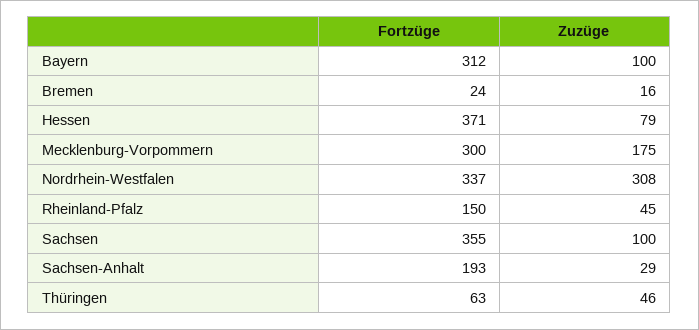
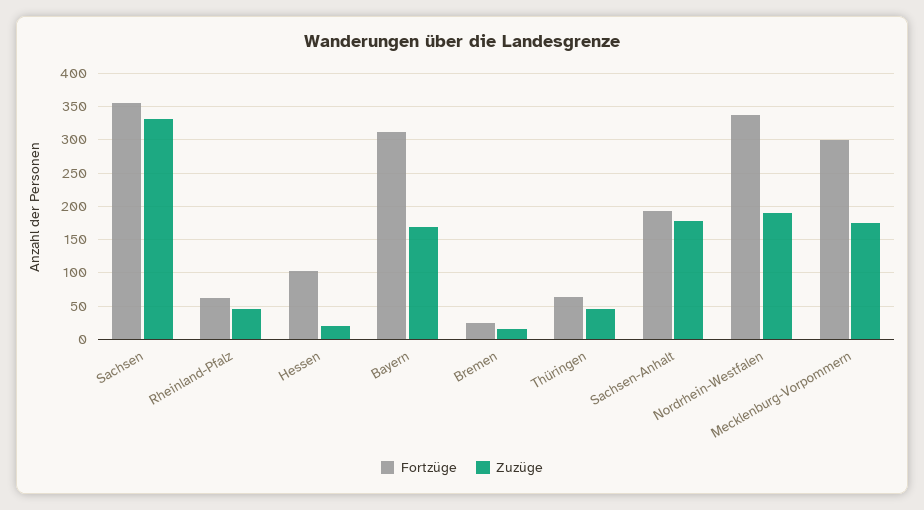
  {
    "Fortzüge": {
      "Bayern": 312,
      "Bremen": 24,
-     "Hessen": 371,
+     "Hessen": 100,
      "Mecklenburg-Vorpommern": 300,
      "Nordrhein-Westfalen": 337,
-     "Rheinland-Pfalz": 150,
+     "Rheinland-Pfalz": 60,
      "Sachsen": 355,
      "Sachsen-Anhalt": 193,
      "Thüringen": 63
    },
    "Zuzüge": {
-     "Bayern": 100,
+     "Bayern": 170,
      "Bremen": 16,
-     "Hessen": 79,
+     "Hessen": 20,
      "Mecklenburg-Vorpommern": 175,
-     "Nordrhein-Westfalen": 308,
+     "Nordrhein-Westfalen": 190,
      "Rheinland-Pfalz": 45,
-     "Sachsen": 100,
+     "Sachsen": 330,
-     "Sachsen-Anhalt": 29,
+     "Sachsen-Anhalt": 180,
      "Thüringen": 46
    }
  }

